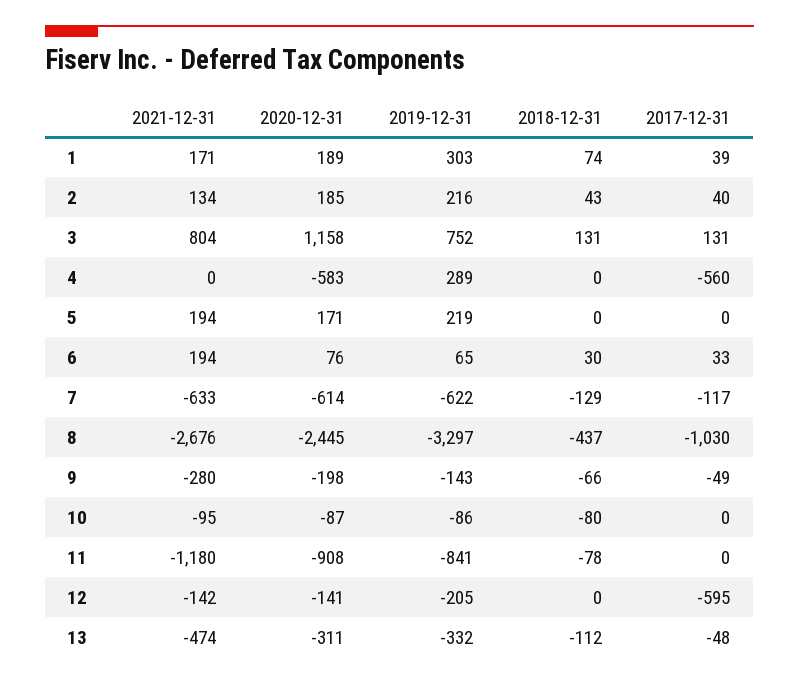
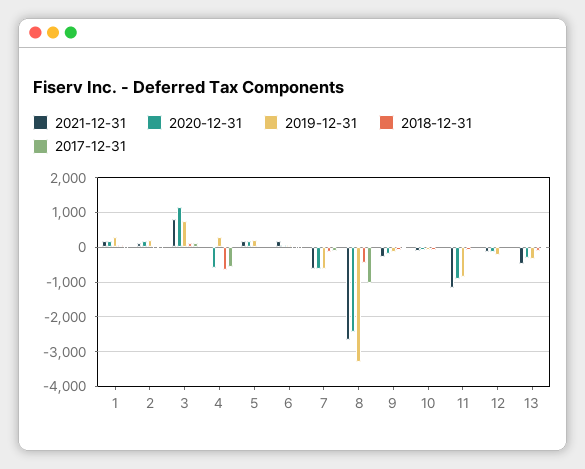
  {
    "2021-12-31": {
      "1": 171,
      "2": 134,
      "3": 804,
      "4": 0,
      "5": 194,
      "6": 194,
      "7": -633,
      "8": -2676,
      "9": -280,
      "10": -95,
      "11": -1180,
      "12": -142,
      "13": -474
    },
    "2020-12-31": {
      "1": 189,
      "2": 185,
      "3": 1158,
      "4": -583,
      "5": 171,
      "6": 76,
      "7": -614,
      "8": -2445,
      "9": -198,
      "10": -87,
      "11": -908,
      "12": -141,
      "13": -311
    },
    "2019-12-31": {
      "1": 303,
      "2": 216,
      "3": 752,
      "4": 289,
      "5": 219,
      "6": 65,
      "7": -622,
      "8": -3297,
      "9": -143,
      "10": -86,
      "11": -841,
      "12": -205,
      "13": -332
    },
    "2018-12-31": {
      "1": 74,
      "2": 43,
      "3": 131,
-     "4": 0,
+     "4": -600,
      "5": 0,
      "6": 30,
      "7": -129,
      "8": -437,
      "9": -66,
      "10": -80,
      "11": -78,
      "12": 0,
      "13": -112
    },
    "2017-12-31": {
      "1": 39,
      "2": 40,
      "3": 131,
      "4": -560,
      "5": 0,
      "6": 33,
      "7": -117,
      "8": -1030,
      "9": -49,
      "10": 0,
      "11": 0,
-     "12": -595,
+     "12": 0,
      "13": -48
    }
  }

